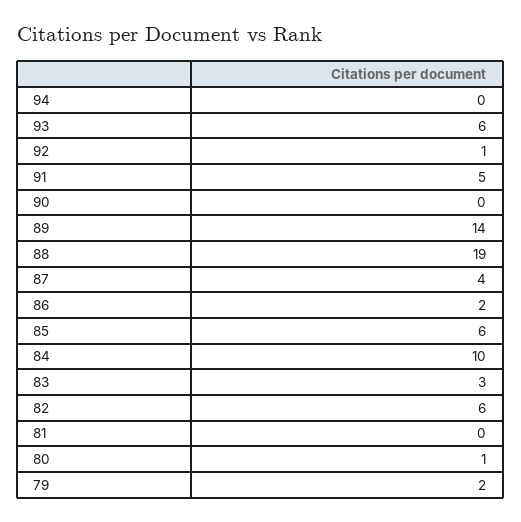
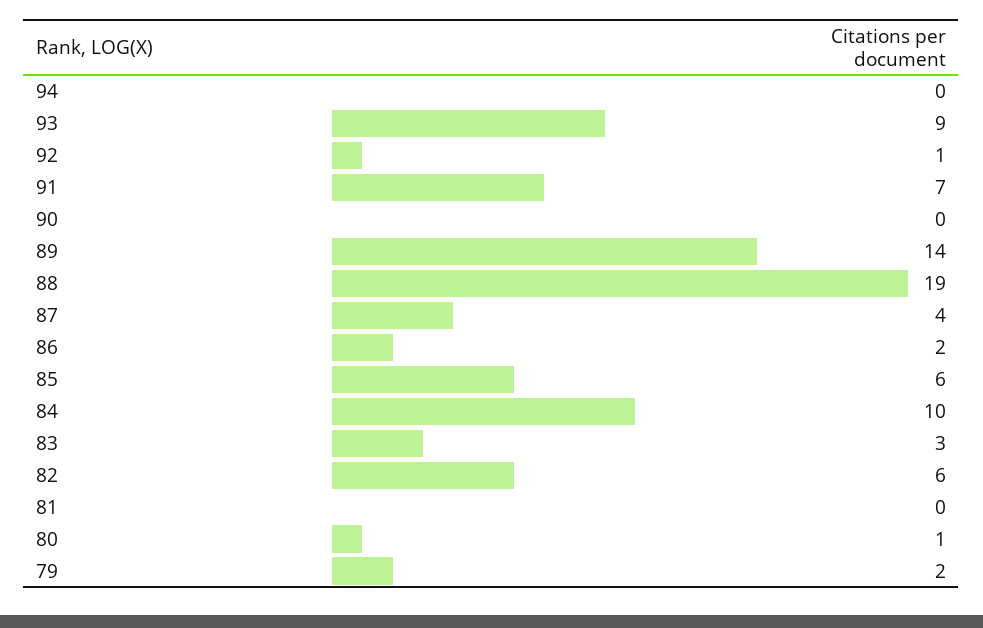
  {
    "94": 0,
-   "93": 6,
+   "93": 9,
    "92": 1,
-   "91": 5,
+   "91": 7,
    "90": 0,
    "89": 14,
    "88": 19,
    "87": 4,
    "86": 2,
    "85": 6,
    "84": 10,
    "83": 3,
    "82": 6,
    "81": 0,
    "80": 1,
    "79": 2
  }

